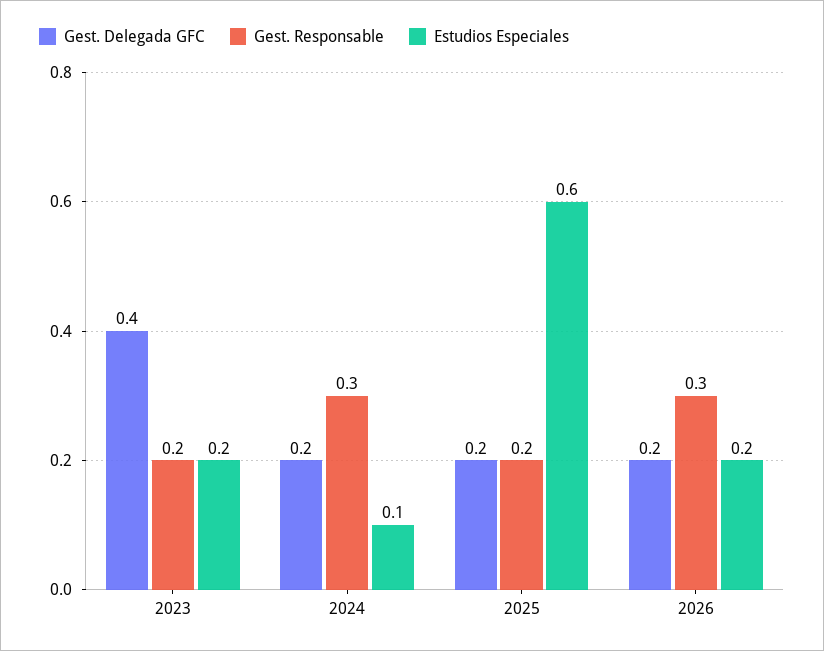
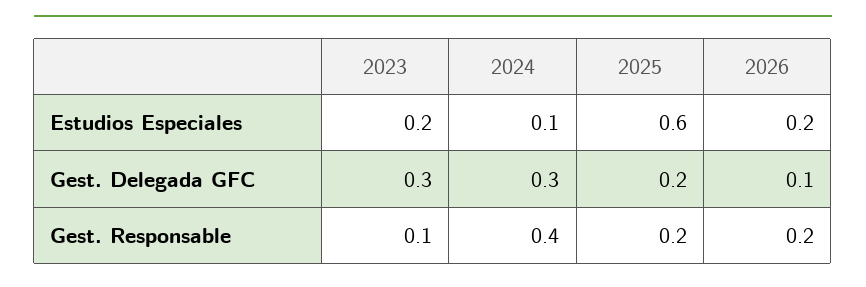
  {
    "Gest. Delegada GFC": {
-     "2023": 0.4,
+     "2023": 0.3,
-     "2024": 0.2,
+     "2024": 0.3,
      "2025": 0.2,
-     "2026": 0.2
+     "2026": 0.1
    },
    "Gest. Responsable": {
-     "2023": 0.2,
+     "2023": 0.1,
-     "2024": 0.3,
+     "2024": 0.4,
      "2025": 0.2,
-     "2026": 0.3
+     "2026": 0.2
    },
    "Estudios Especiales": {
      "2023": 0.2,
      "2024": 0.1,
      "2025": 0.6,
      "2026": 0.2
    }
  }

